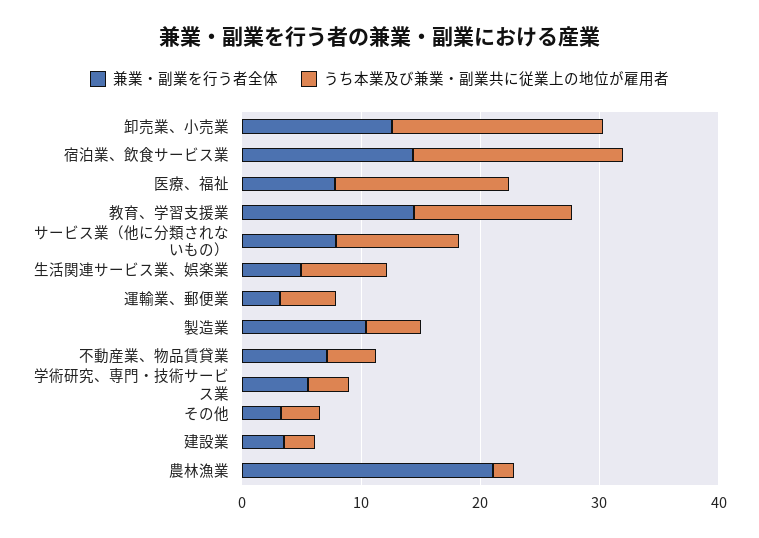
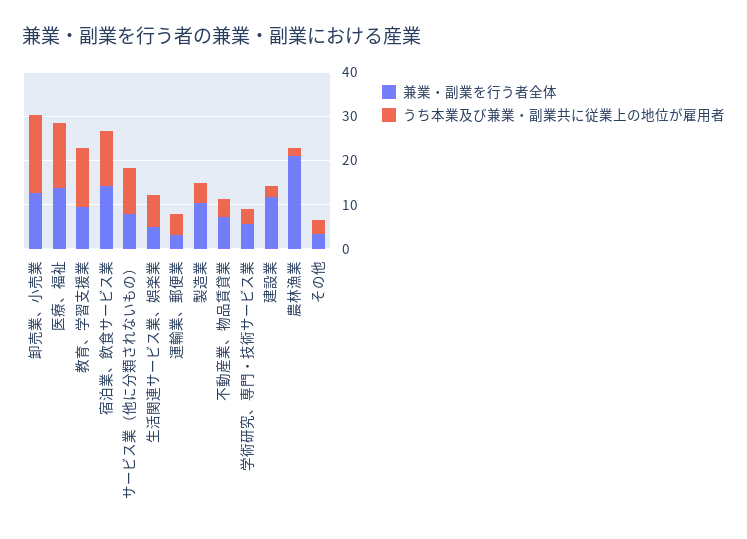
  {
    "兼業・副業を行う者全体": {
      "卸売業、小売業": 12,
      "宿泊業、飲食サービス業": 14,
-     "医療、福祉": 8,
+     "医療、福祉": 14,
-     "教育、学習支援業": 14,
+     "教育、学習支援業": 10,
      "サービス業（他に分類されないもの）": 8,
      "生活関連サービス業、娯楽業": 4,
      "運輸業、郵便業": 4,
      "製造業": 10,
      "不動産業、物品賃貸業": 8,
      "学術研究、専門・技術サービス業": 6,
      "その他": 4,
-     "建設業": 4,
+     "建設業": 12,
      "農林漁業": 22
    },
    "うち本業及び兼業・副業共に従業上の地位が雇用者": {
      "卸売業、小売業": 18,
-     "宿泊業、飲食サービス業": 18,
+     "宿泊業、飲食サービス業": 12,
      "医療、福祉": 14,
      "教育、学習支援業": 14,
      "サービス業（他に分類されないもの）": 10,
      "生活関連サービス業、娯楽業": 8,
      "運輸業、郵便業": 4,
      "製造業": 4,
      "不動産業、物品賃貸業": 4,
      "学術研究、専門・技術サービス業": 4,
      "その他": 4,
      "建設業": 2,
      "農林漁業": 2
    }
  }

